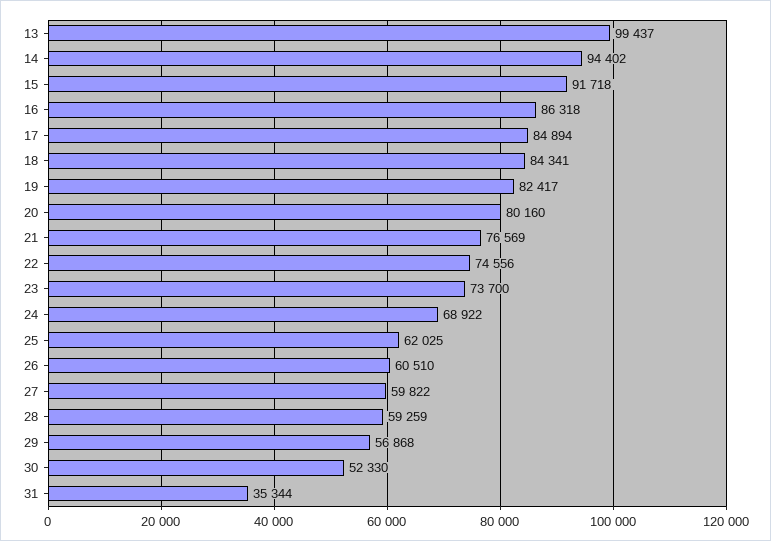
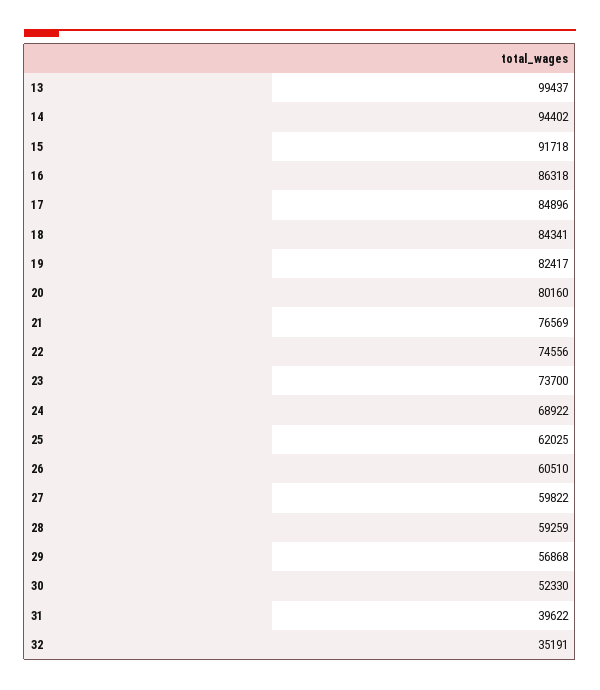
  {
    "13": 99437,
    "14": 94402,
    "15": 91718,
    "16": 86318,
-   "17": 84894,
+   "17": 84896,
    "18": 84341,
    "19": 82417,
    "20": 80160,
    "21": 76569,
    "22": 74556,
    "23": 73700,
    "24": 68922,
    "25": 62025,
    "26": 60510,
    "27": 59822,
    "28": 59259,
    "29": 56868,
    "30": 52330,
-   "31": 35344
+   "31": 39622,
+   "32": 35191
  }

